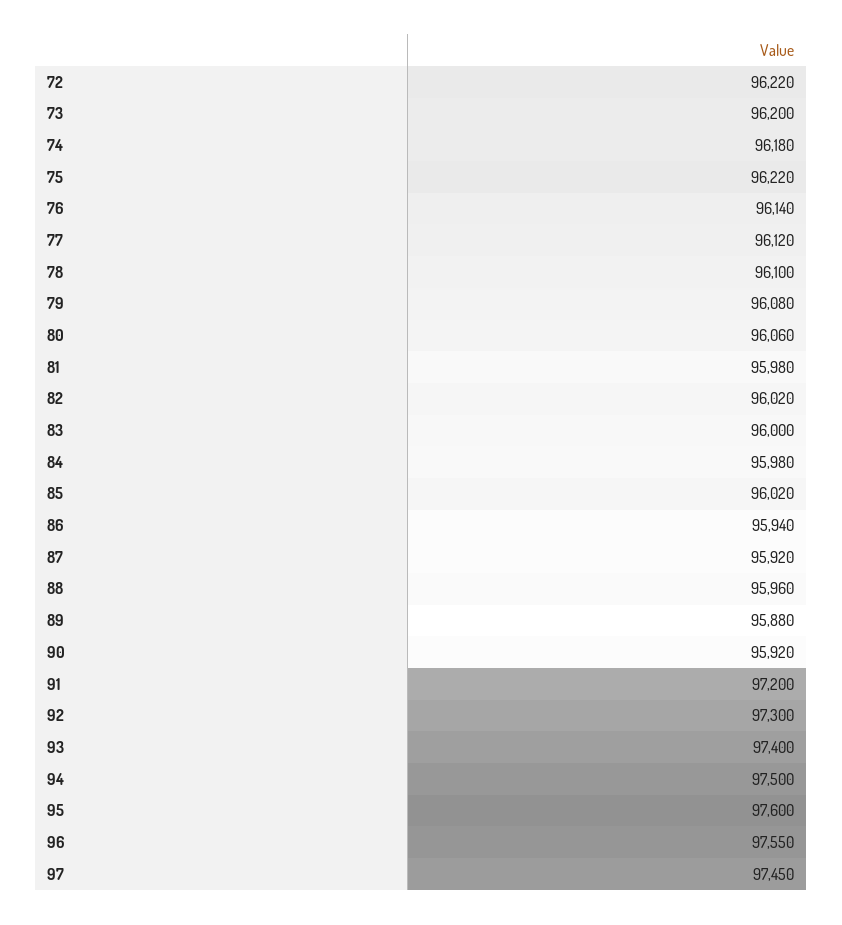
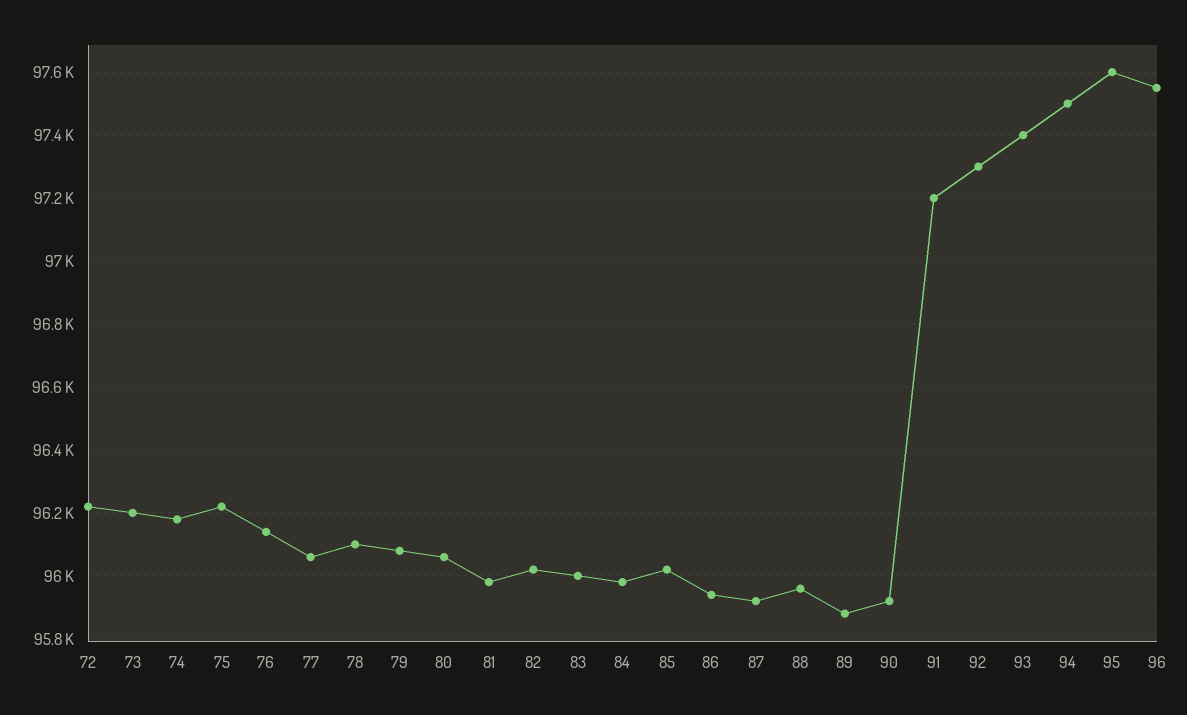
  {
    "72": 96220,
    "73": 96200,
    "74": 96180,
    "75": 96220,
    "76": 96140,
-   "77": 96120,
+   "77": 96060,
    "78": 96100,
    "79": 96080,
    "80": 96060,
    "81": 95980,
    "82": 96020,
    "83": 96000,
    "84": 95980,
    "85": 96020,
    "86": 95940,
    "87": 95920,
    "88": 95960,
    "89": 95880,
    "90": 95920,
    "91": 97200,
    "92": 97300,
    "93": 97400,
    "94": 97500,
    "95": 97600,
-   "96": 97550,
+   "96": 97550
-   "97": 97450
  }

